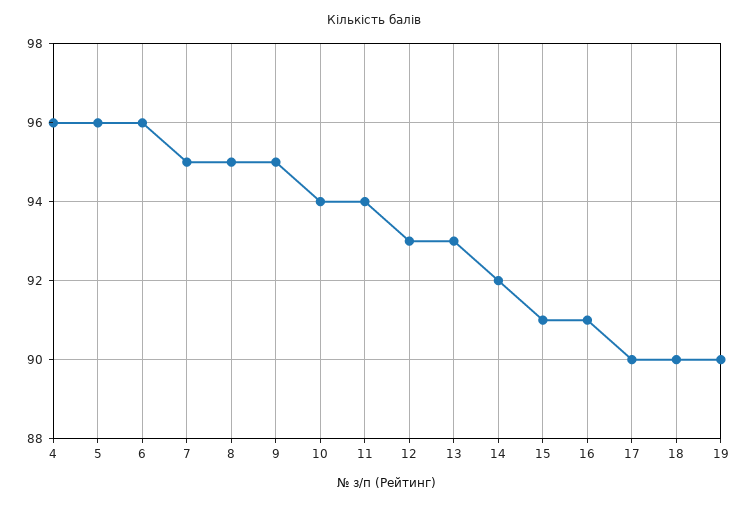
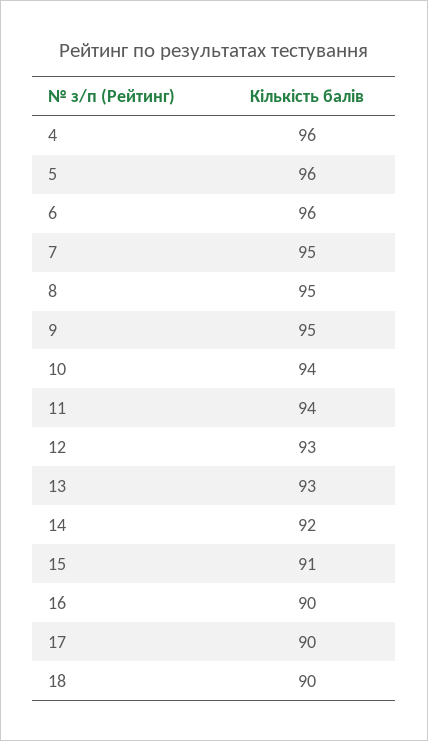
  {
    "4": 96,
    "5": 96,
    "6": 96,
    "7": 95,
    "8": 95,
    "9": 95,
    "10": 94,
    "11": 94,
    "12": 93,
    "13": 93,
    "14": 92,
    "15": 91,
-   "16": 91,
+   "16": 90,
    "17": 90,
-   "18": 90,
+   "18": 90
-   "19": 90
  }

